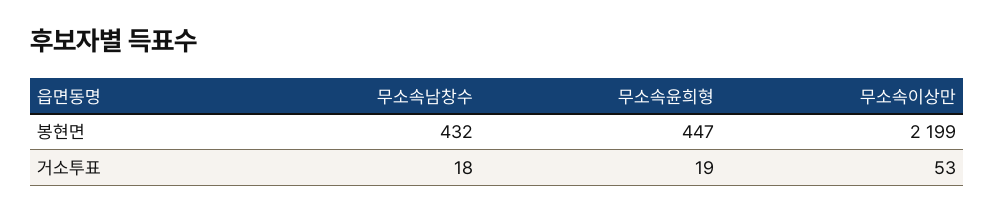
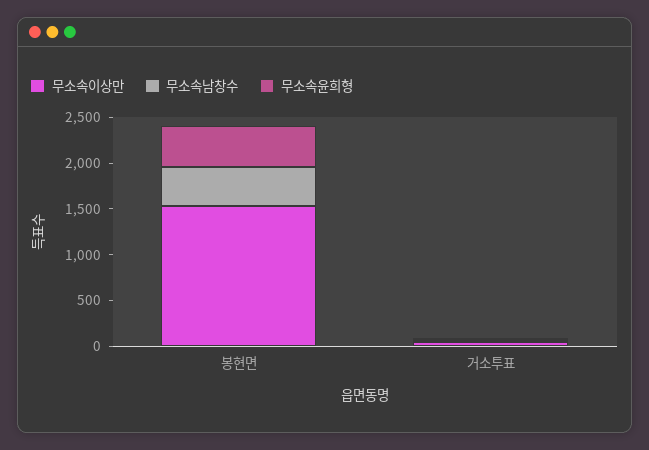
  {
    "무소속남창수": {
      "봉현면": 432,
      "거소투표": 18
    },
    "무소속윤희형": {
      "봉현면": 447,
      "거소투표": 19
    },
    "무소속이상만": {
-     "봉현면": 2199,
+     "봉현면": 1500,
      "거소투표": 53
    }
  }

